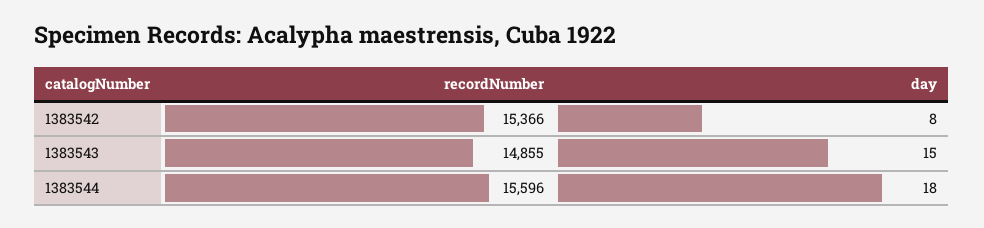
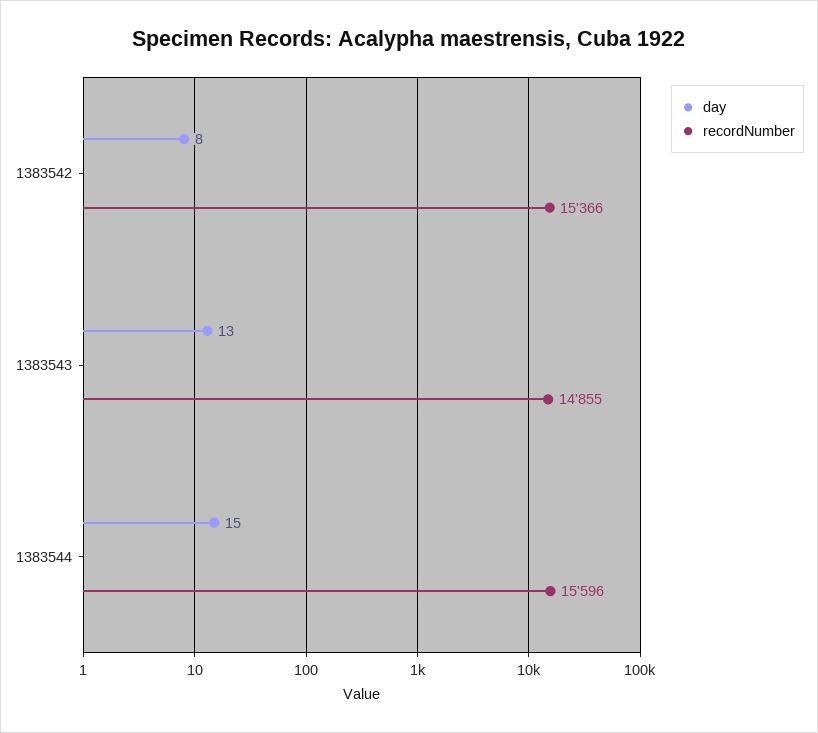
  {
    "recordNumber": {
      "1383542": 15366,
      "1383543": 14855,
      "1383544": 15596
    },
    "day": {
      "1383542": 8,
-     "1383543": 15,
+     "1383543": 13,
-     "1383544": 18
+     "1383544": 15
    }
  }

